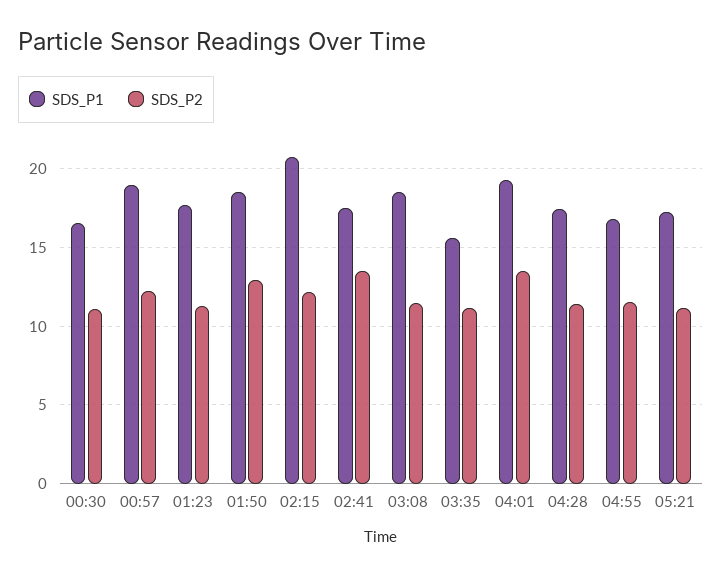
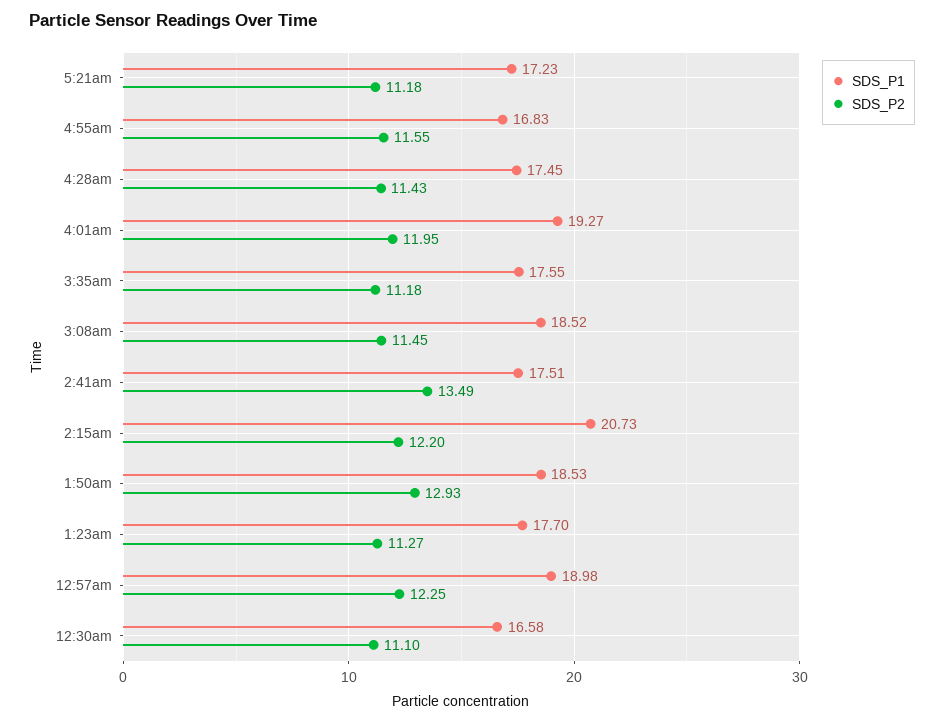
  {
    "SDS_P1": {
      "00:30": 16.58,
      "00:57": 18.98,
      "01:23": 17.7,
      "01:50": 18.53,
      "02:15": 20.73,
      "02:41": 17.51,
      "03:08": 18.52,
-     "03:35": 15.5,
+     "03:35": 17.55,
      "04:01": 19.27,
      "04:28": 17.45,
      "04:55": 16.83,
      "05:21": 17.23
    },
    "SDS_P2": {
      "00:30": 11.1,
      "00:57": 12.25,
      "01:23": 11.27,
      "01:50": 12.93,
      "02:15": 12.2,
      "02:41": 13.49,
      "03:08": 11.45,
      "03:35": 11.18,
-     "04:01": 13.5,
+     "04:01": 11.95,
      "04:28": 11.43,
      "04:55": 11.55,
      "05:21": 11.18
    }
  }

